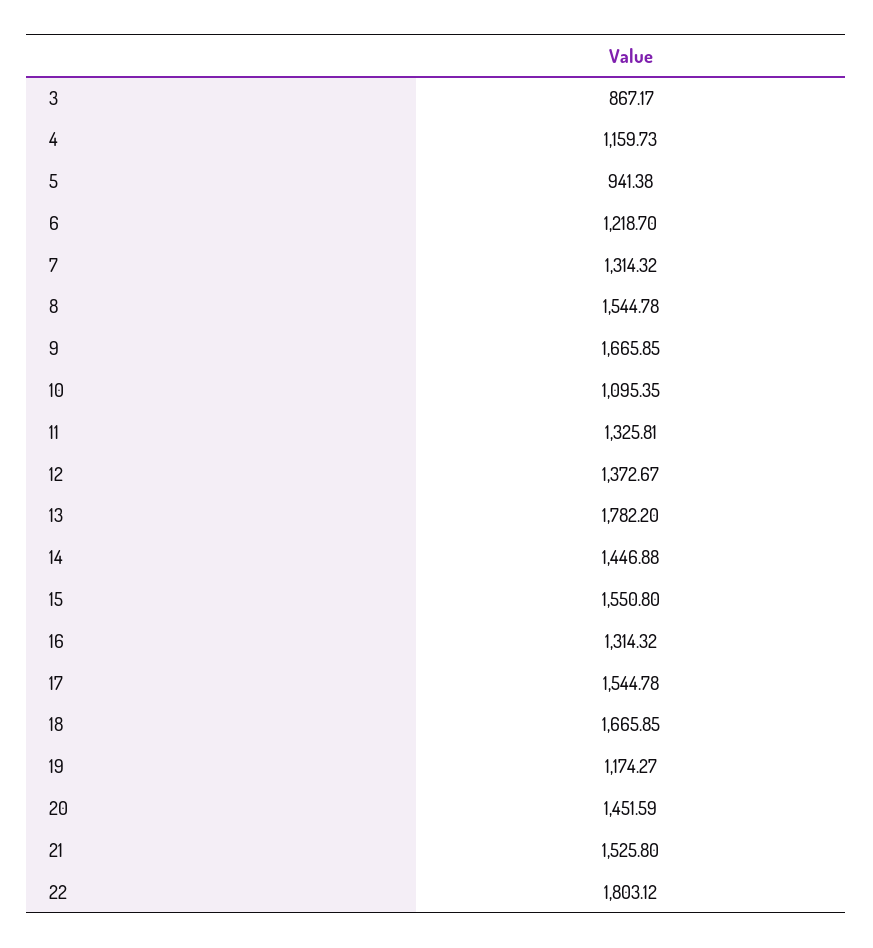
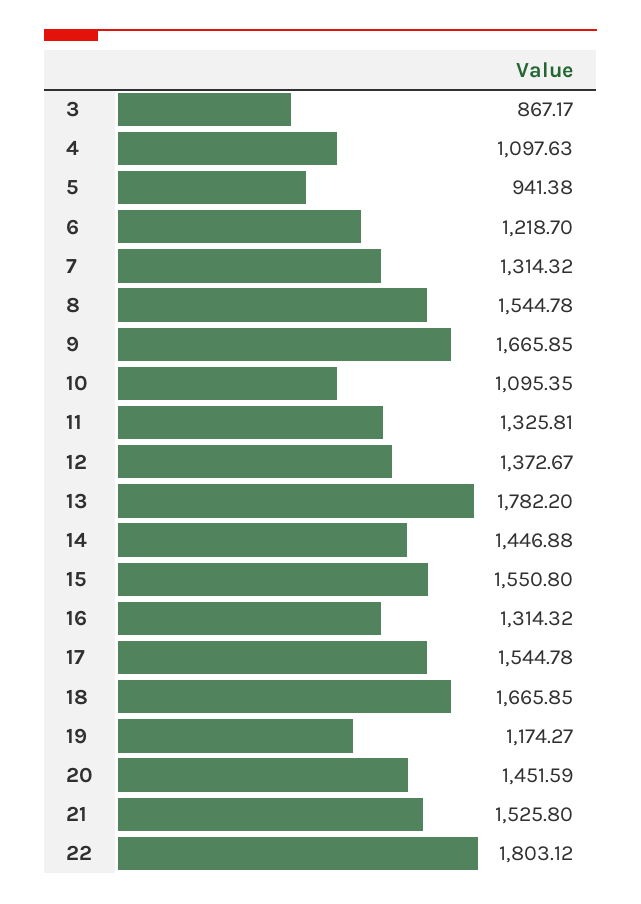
  {
    "3": 867.17,
-   "4": 1159.73,
+   "4": 1097.63,
    "5": 941.38,
    "6": 1218.7,
    "7": 1314.32,
    "8": 1544.78,
    "9": 1665.85,
    "10": 1095.35,
    "11": 1325.81,
    "12": 1372.67,
    "13": 1782.2,
    "14": 1446.88,
    "15": 1550.8,
    "16": 1314.32,
    "17": 1544.78,
    "18": 1665.85,
    "19": 1174.27,
    "20": 1451.59,
    "21": 1525.8,
    "22": 1803.12
  }

